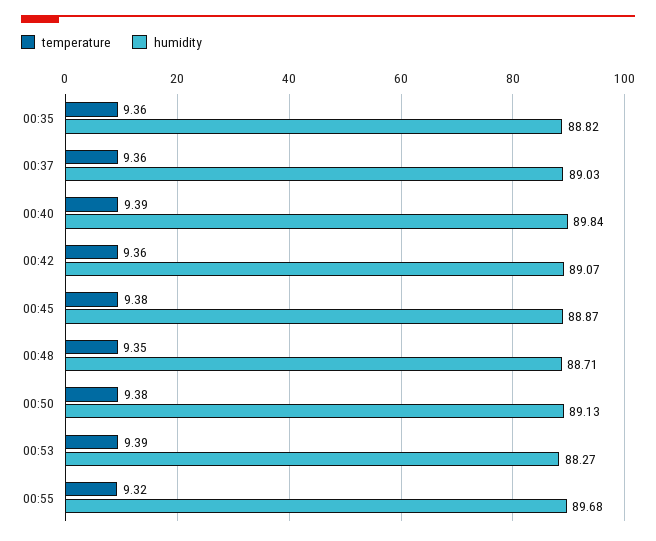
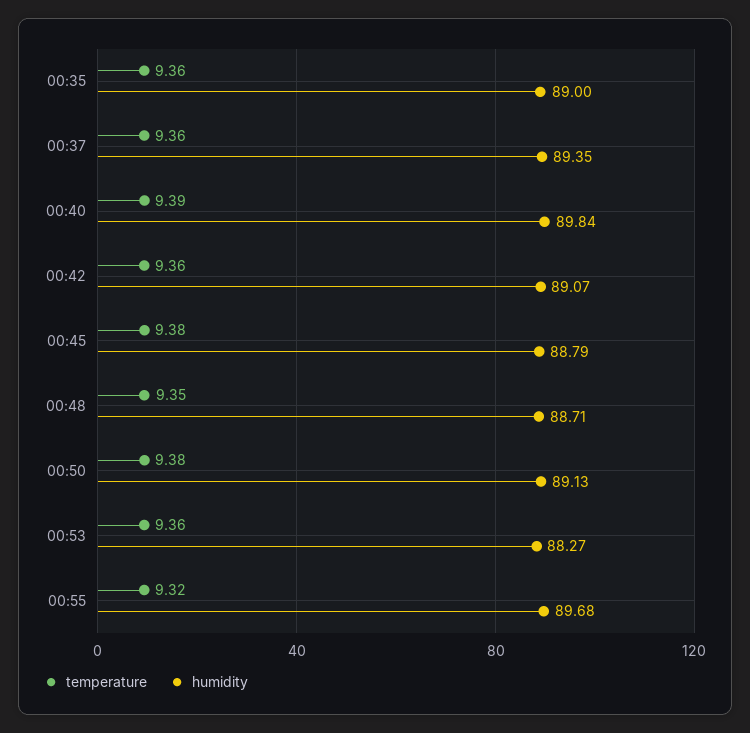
  {
    "temperature": {
      "00:35": 9.36,
      "00:37": 9.36,
      "00:40": 9.39,
      "00:42": 9.36,
      "00:45": 9.38,
      "00:48": 9.35,
      "00:50": 9.38,
-     "00:53": 9.39,
+     "00:53": 9.36,
      "00:55": 9.32
    },
    "humidity": {
-     "00:35": 88.82,
+     "00:35": 89,
-     "00:37": 89.03,
+     "00:37": 89.35,
      "00:40": 89.84,
      "00:42": 89.07,
-     "00:45": 88.87,
+     "00:45": 88.79,
      "00:48": 88.71,
      "00:50": 89.13,
      "00:53": 88.27,
      "00:55": 89.68
    }
  }

